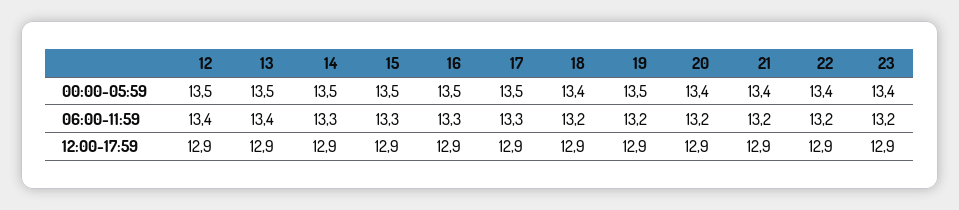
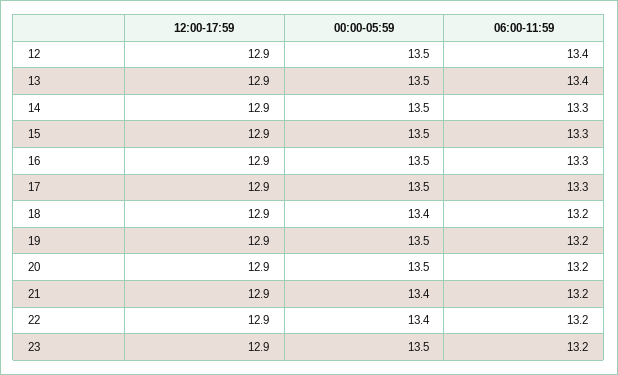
  {
    "12": {
      "00:00-05:59": 13.5,
      "06:00-11:59": 13.4,
      "12:00-17:59": 12.9
    },
    "13": {
      "00:00-05:59": 13.5,
      "06:00-11:59": 13.4,
      "12:00-17:59": 12.9
    },
    "14": {
      "00:00-05:59": 13.5,
      "06:00-11:59": 13.3,
      "12:00-17:59": 12.9
    },
    "15": {
      "00:00-05:59": 13.5,
      "06:00-11:59": 13.3,
      "12:00-17:59": 12.9
    },
    "16": {
      "00:00-05:59": 13.5,
      "06:00-11:59": 13.3,
      "12:00-17:59": 12.9
    },
    "17": {
      "00:00-05:59": 13.5,
      "06:00-11:59": 13.3,
      "12:00-17:59": 12.9
    },
    "18": {
      "00:00-05:59": 13.4,
      "06:00-11:59": 13.2,
      "12:00-17:59": 12.9
    },
    "19": {
      "00:00-05:59": 13.5,
      "06:00-11:59": 13.2,
      "12:00-17:59": 12.9
    },
    "20": {
-     "00:00-05:59": 13.4,
+     "00:00-05:59": 13.5,
      "06:00-11:59": 13.2,
      "12:00-17:59": 12.9
    },
    "21": {
      "00:00-05:59": 13.4,
      "06:00-11:59": 13.2,
      "12:00-17:59": 12.9
    },
    "22": {
      "00:00-05:59": 13.4,
      "06:00-11:59": 13.2,
      "12:00-17:59": 12.9
    },
    "23": {
-     "00:00-05:59": 13.4,
+     "00:00-05:59": 13.5,
      "06:00-11:59": 13.2,
      "12:00-17:59": 12.9
    }
  }

